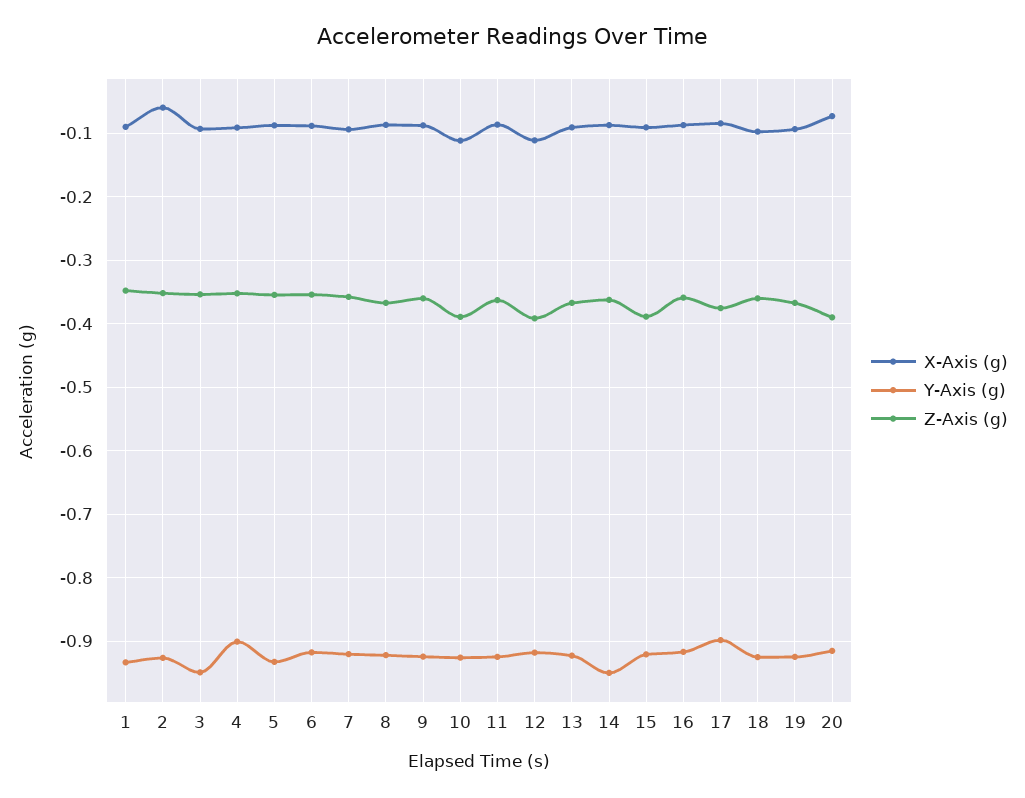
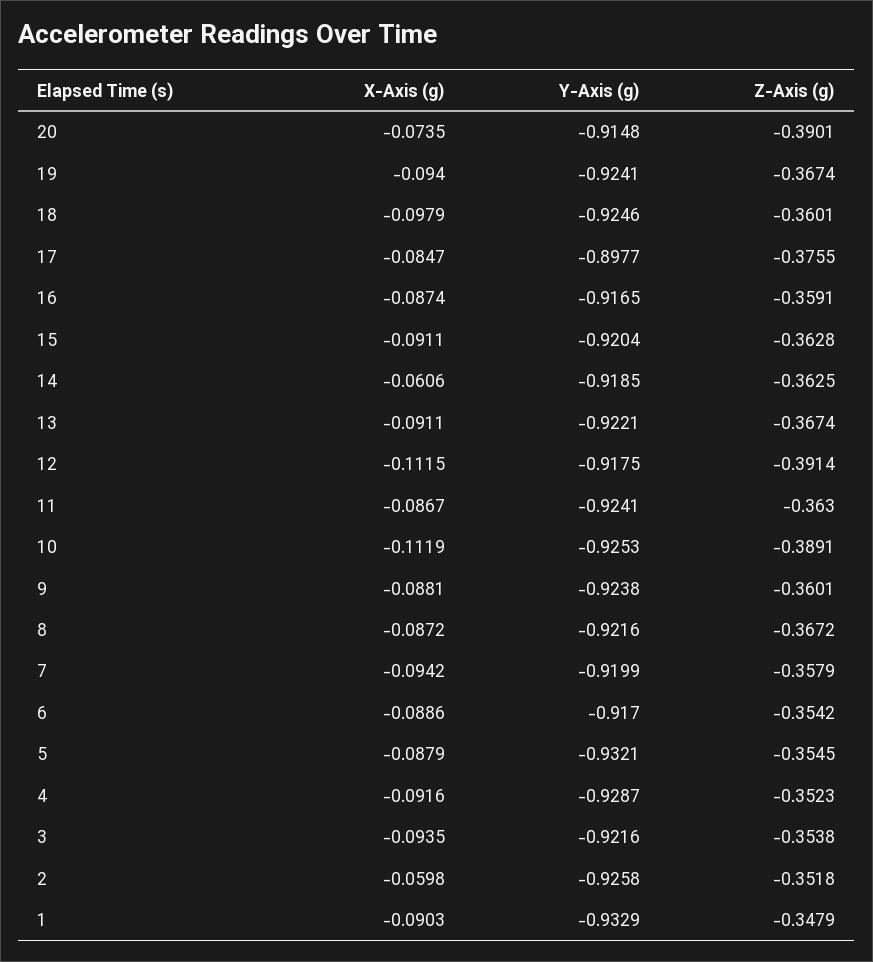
  {
    "X-Axis (g)": {
      "1": -0.0903,
      "2": -0.0598,
      "3": -0.0935,
      "4": -0.0916,
      "5": -0.0879,
      "6": -0.0886,
      "7": -0.0942,
      "8": -0.0872,
      "9": -0.0881,
      "10": -0.1119,
      "11": -0.0867,
      "12": -0.1115,
      "13": -0.0911,
-     "14": -0.09,
+     "14": -0.0606,
      "15": -0.0911,
      "16": -0.0874,
      "17": -0.0847,
      "18": -0.0979,
      "19": -0.094,
      "20": -0.0735
    },
    "Y-Axis (g)": {
      "1": -0.9329,
      "2": -0.9258,
-     "3": -0.95,
+     "3": -0.9216,
-     "4": -0.9,
+     "4": -0.9287,
      "5": -0.9321,
      "6": -0.917,
      "7": -0.9199,
      "8": -0.9216,
      "9": -0.9238,
      "10": -0.9253,
      "11": -0.9241,
      "12": -0.9175,
      "13": -0.9221,
-     "14": -0.95,
+     "14": -0.9185,
      "15": -0.9204,
      "16": -0.9165,
      "17": -0.8977,
      "18": -0.9246,
      "19": -0.9241,
      "20": -0.9148
    },
    "Z-Axis (g)": {
      "1": -0.3479,
      "2": -0.3518,
      "3": -0.3538,
      "4": -0.3523,
      "5": -0.3545,
      "6": -0.3542,
      "7": -0.3579,
      "8": -0.3672,
      "9": -0.3601,
      "10": -0.3891,
      "11": -0.363,
      "12": -0.3914,
      "13": -0.3674,
      "14": -0.3625,
-     "15": -0.39,
+     "15": -0.3628,
      "16": -0.3591,
      "17": -0.3755,
      "18": -0.3601,
      "19": -0.3674,
      "20": -0.3901
    }
  }

